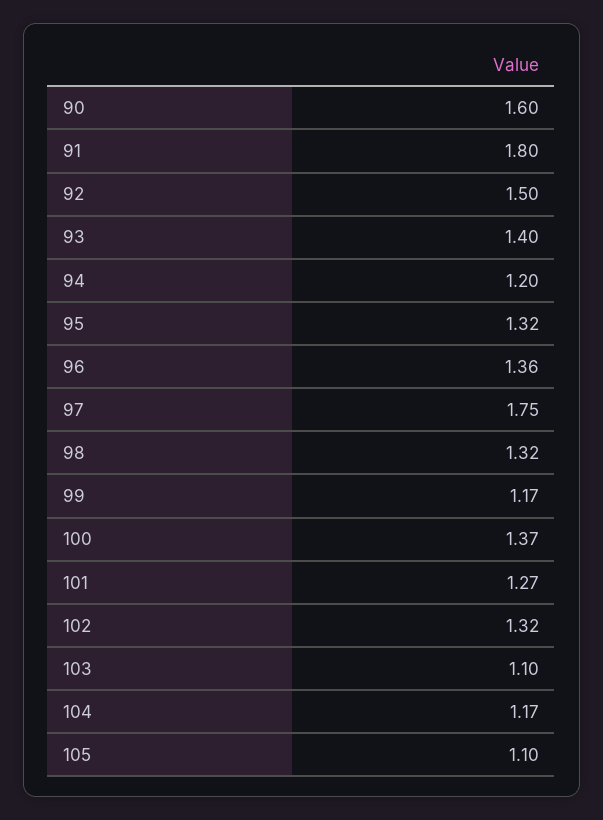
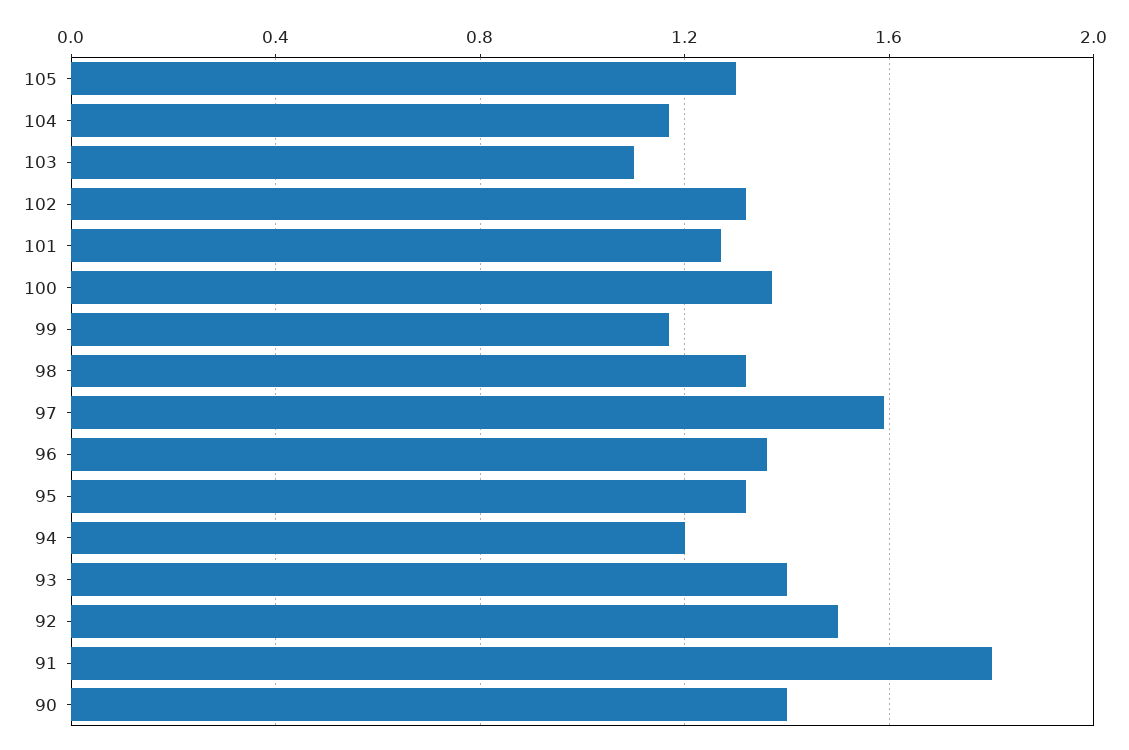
  {
-   "90": 1.6,
+   "90": 1.4,
    "91": 1.8,
    "92": 1.5,
    "93": 1.4,
    "94": 1.2,
    "95": 1.32,
    "96": 1.36,
-   "97": 1.75,
+   "97": 1.6,
    "98": 1.32,
    "99": 1.17,
    "100": 1.37,
    "101": 1.27,
    "102": 1.32,
    "103": 1.1,
    "104": 1.17,
-   "105": 1.1
+   "105": 1.3
  }

